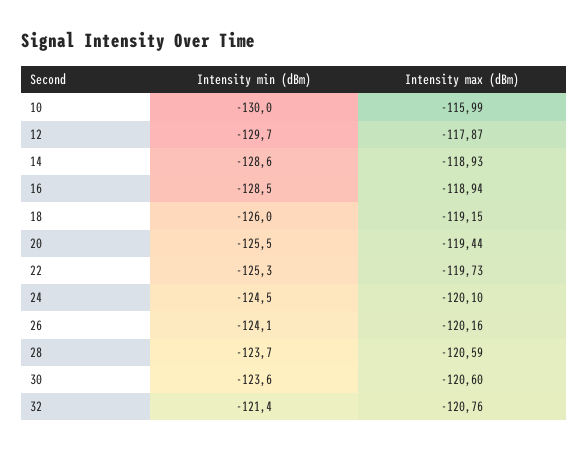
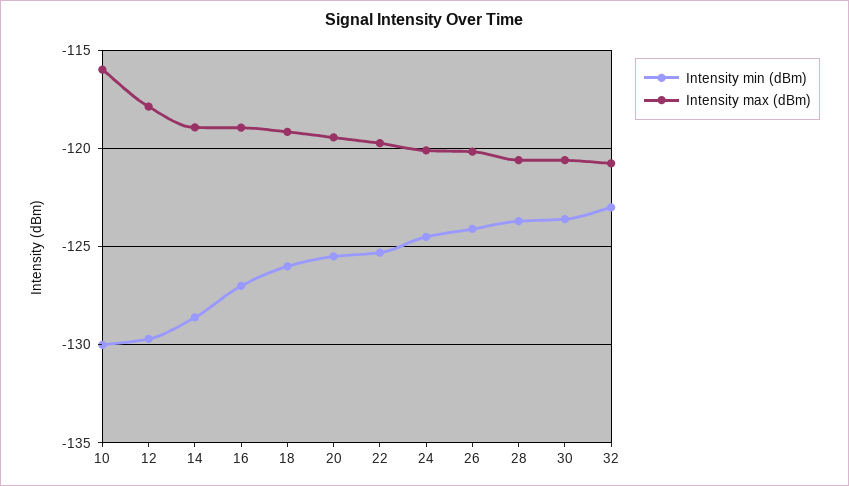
  {
    "Intensity min (dBm)": {
      "10": -130,
      "12": -129.7,
      "14": -128.6,
-     "16": -128.5,
+     "16": -127,
      "18": -126,
      "20": -125.5,
      "22": -125.3,
      "24": -124.5,
      "26": -124.1,
      "28": -123.7,
      "30": -123.6,
-     "32": -121.4
+     "32": -123
    },
    "Intensity max (dBm)": {
      "10": -115.99,
      "12": -117.87,
      "14": -118.93,
      "16": -118.94,
      "18": -119.15,
      "20": -119.44,
      "22": -119.73,
      "24": -120.1,
      "26": -120.16,
      "28": -120.59,
      "30": -120.6,
      "32": -120.76
    }
  }

